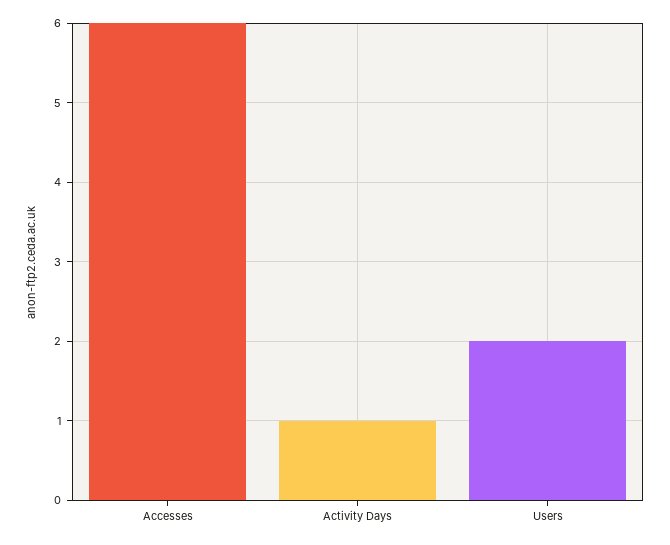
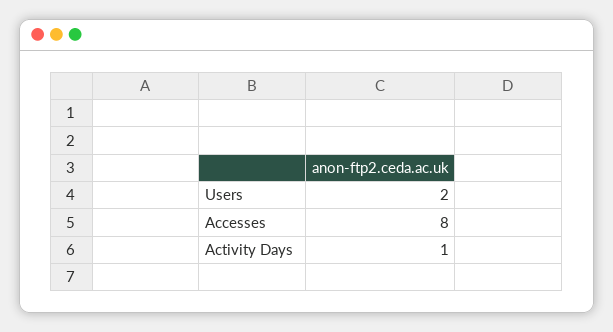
  {
-   "Accesses": 6,
+   "Accesses": 8,
    "Activity Days": 1,
    "Users": 2
  }

